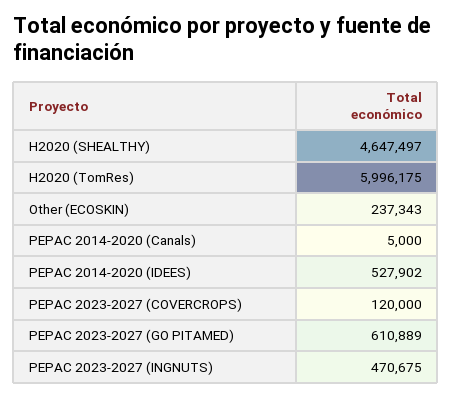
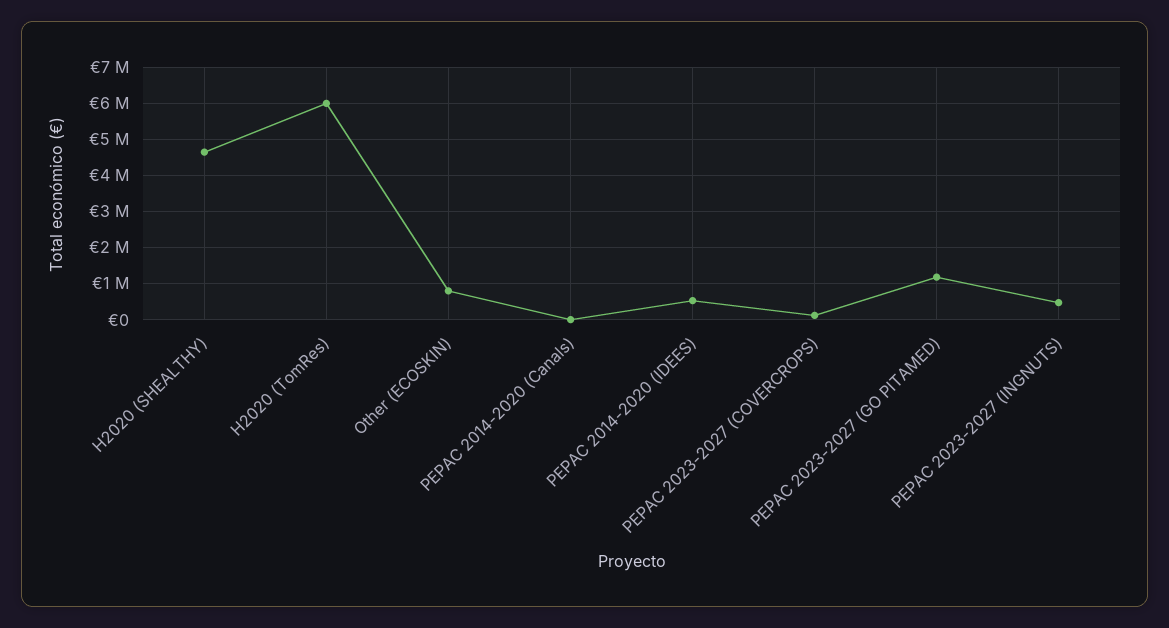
  {
    "H2020 (SHEALTHY)": 4647497,
    "H2020 (TomRes)": 5996175,
-   "Other (ECOSKIN)": 237343,
+   "Other (ECOSKIN)": 800000,
    "PEPAC 2014-2020 (Canals)": 5000,
    "PEPAC 2014-2020 (IDEES)": 527902,
    "PEPAC 2023-2027 (COVERCROPS)": 120000,
-   "PEPAC 2023-2027 (GO PITAMED)": 610889,
+   "PEPAC 2023-2027 (GO PITAMED)": 1200000,
    "PEPAC 2023-2027 (INGNUTS)": 470675
  }

